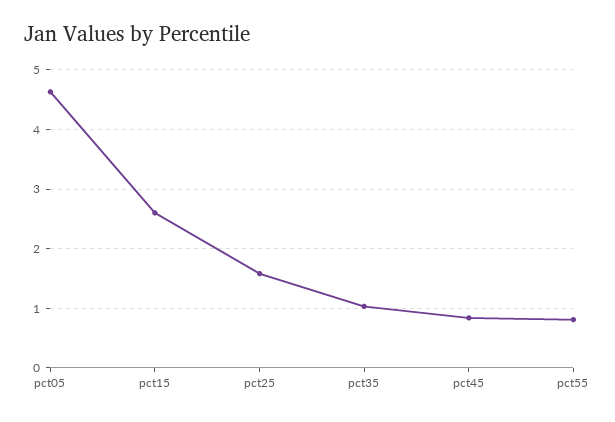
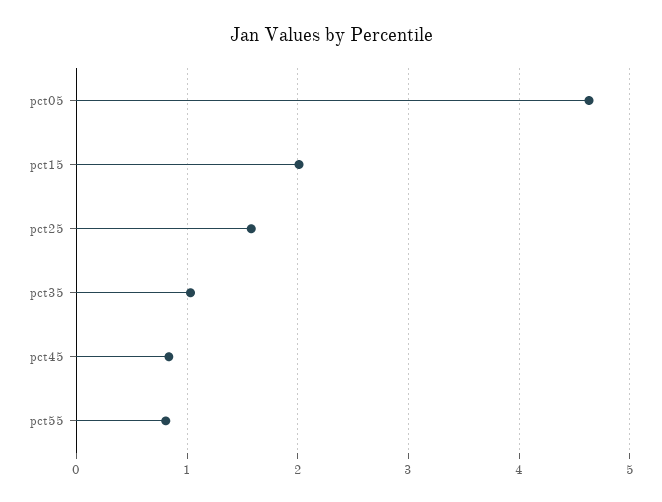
  {
    "pct05": 4.6,
-   "pct15": 2.6,
+   "pct15": 2,
    "pct25": 1.6,
    "pct35": 1,
    "pct45": 0.8,
    "pct55": 0.8
  }

